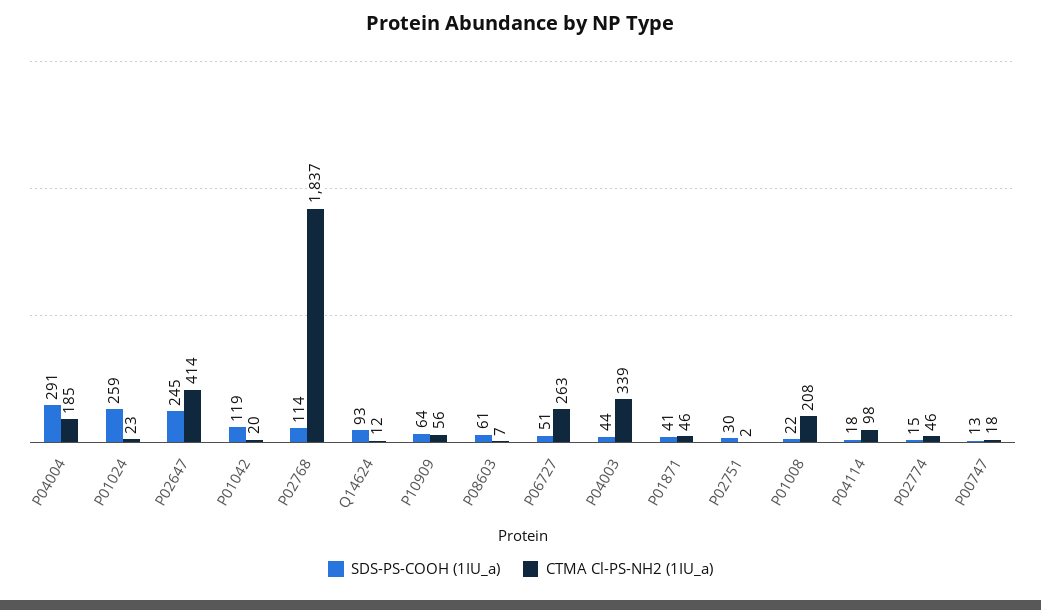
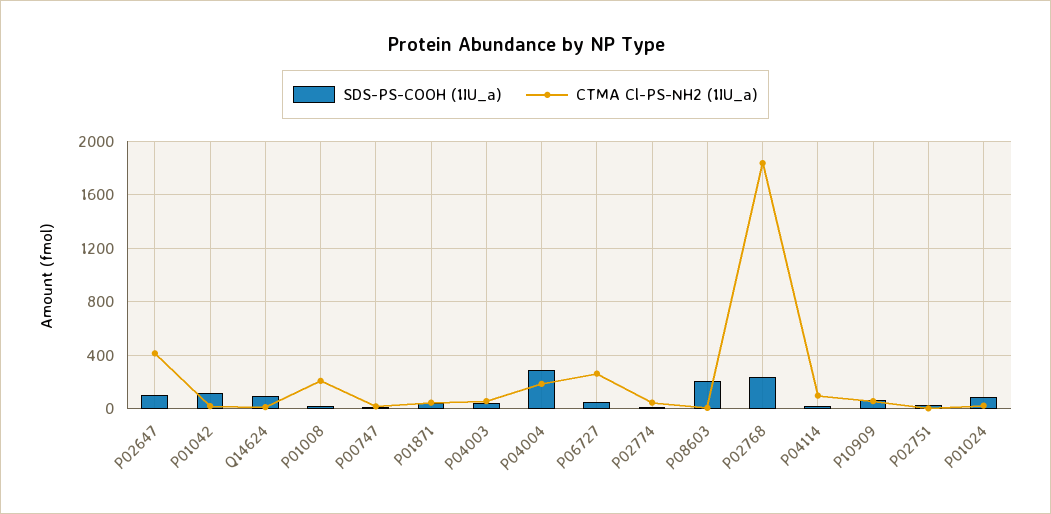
  {
    "SDS-PS-COOH (1IU_a)": {
      "P04004": 291,
-     "P01024": 259,
+     "P01024": 100,
-     "P02647": 245,
+     "P02647": 100,
      "P01042": 119,
-     "P02768": 114,
+     "P02768": 250,
      "Q14624": 93,
      "P10909": 64,
-     "P08603": 61,
+     "P08603": 200,
      "P06727": 51,
      "P04003": 44,
      "P01871": 41,
      "P02751": 30,
      "P01008": 22,
      "P04114": 18,
      "P02774": 15,
      "P00747": 13
    },
    "CTMA Cl-PS-NH2 (1IU_a)": {
      "P04004": 185,
      "P01024": 23,
      "P02647": 414,
      "P01042": 20,
      "P02768": 1837,
      "Q14624": 12,
      "P10909": 56,
      "P08603": 7,
      "P06727": 263,
-     "P04003": 339,
+     "P04003": 50,
      "P01871": 46,
      "P02751": 2,
      "P01008": 208,
      "P04114": 98,
      "P02774": 46,
      "P00747": 18
    }
  }

